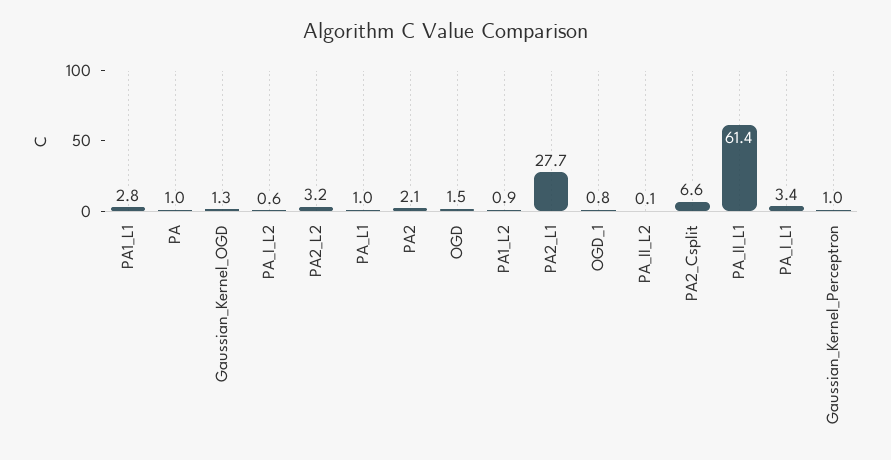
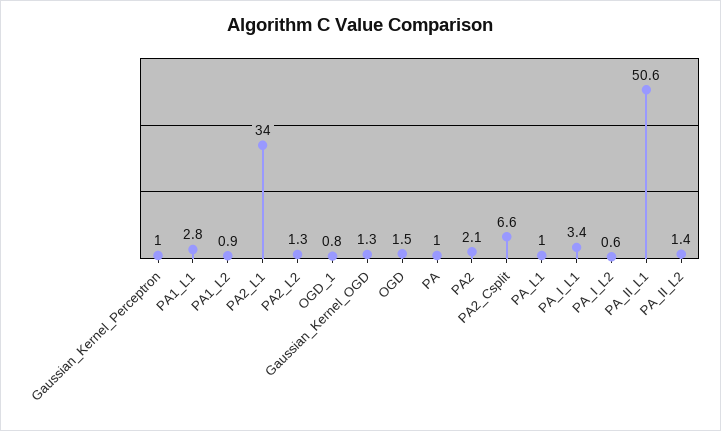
  {
    "PA1_L1": 2.8,
    "PA": 1,
    "Gaussian_Kernel_OGD": 1.3,
    "PA_I_L2": 0.6,
-   "PA2_L2": 3.2,
+   "PA2_L2": 1.3,
    "PA_L1": 1,
    "PA2": 2.1,
    "OGD": 1.5,
    "PA1_L2": 0.9,
-   "PA2_L1": 27.7,
+   "PA2_L1": 34,
    "OGD_1": 0.8,
-   "PA_II_L2": 0.1,
+   "PA_II_L2": 1.4,
    "PA2_Csplit": 6.6,
-   "PA_II_L1": 61.4,
+   "PA_II_L1": 50.6,
    "PA_I_L1": 3.4,
    "Gaussian_Kernel_Perceptron": 1
  }

